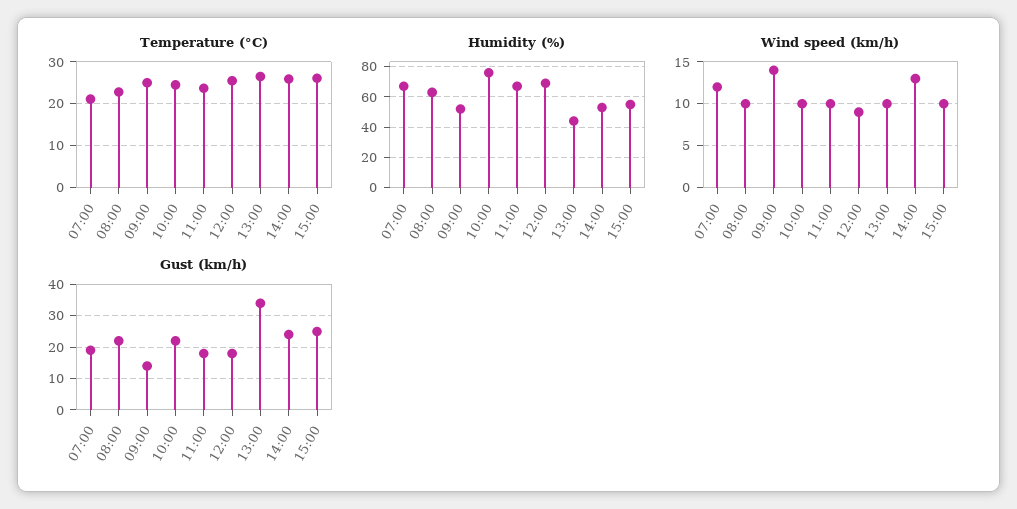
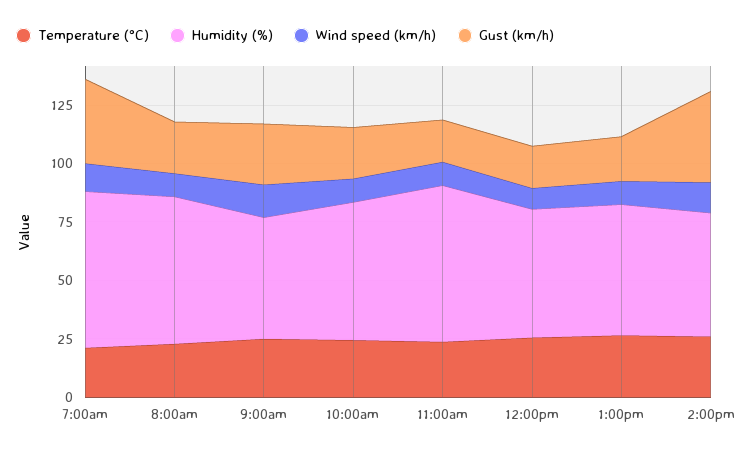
  {
    "Temperature (°C)": {
      "07:00": 22,
      "08:00": 22,
      "09:00": 26,
      "10:00": 24,
      "11:00": 24,
      "12:00": 26,
      "13:00": 26,
-     "14:00": 26,
+     "14:00": 26
-     "15:00": 26
    },
    "Humidity (%)": {
      "07:00": 65,
      "08:00": 65,
      "09:00": 50,
-     "10:00": 75,
+     "10:00": 60,
      "11:00": 65,
-     "12:00": 70,
+     "12:00": 55,
-     "13:00": 45,
+     "13:00": 55,
-     "14:00": 55,
+     "14:00": 55
-     "15:00": 55
    },
    "Wind speed (km/h)": {
      "07:00": 12,
      "08:00": 10,
      "09:00": 14,
      "10:00": 10,
      "11:00": 10,
      "12:00": 9,
      "13:00": 10,
-     "14:00": 13,
+     "14:00": 13
-     "15:00": 10
    },
    "Gust (km/h)": {
-     "07:00": 20,
+     "07:00": 35,
      "08:00": 20,
-     "09:00": 15,
+     "09:00": 25,
      "10:00": 20,
      "11:00": 20,
      "12:00": 20,
-     "13:00": 35,
+     "13:00": 20,
-     "14:00": 25,
+     "14:00": 40
-     "15:00": 25
    }
  }

